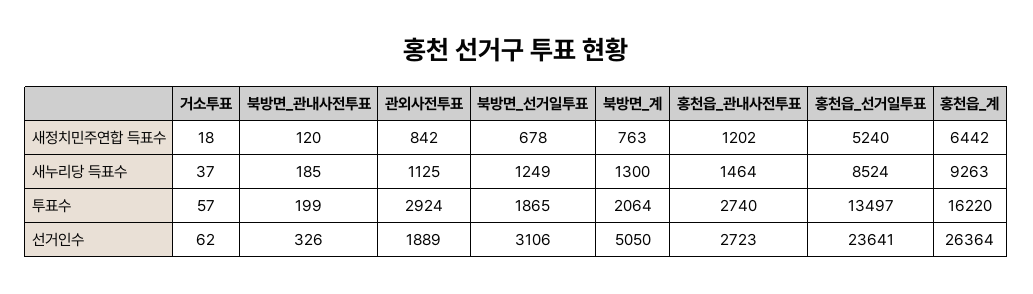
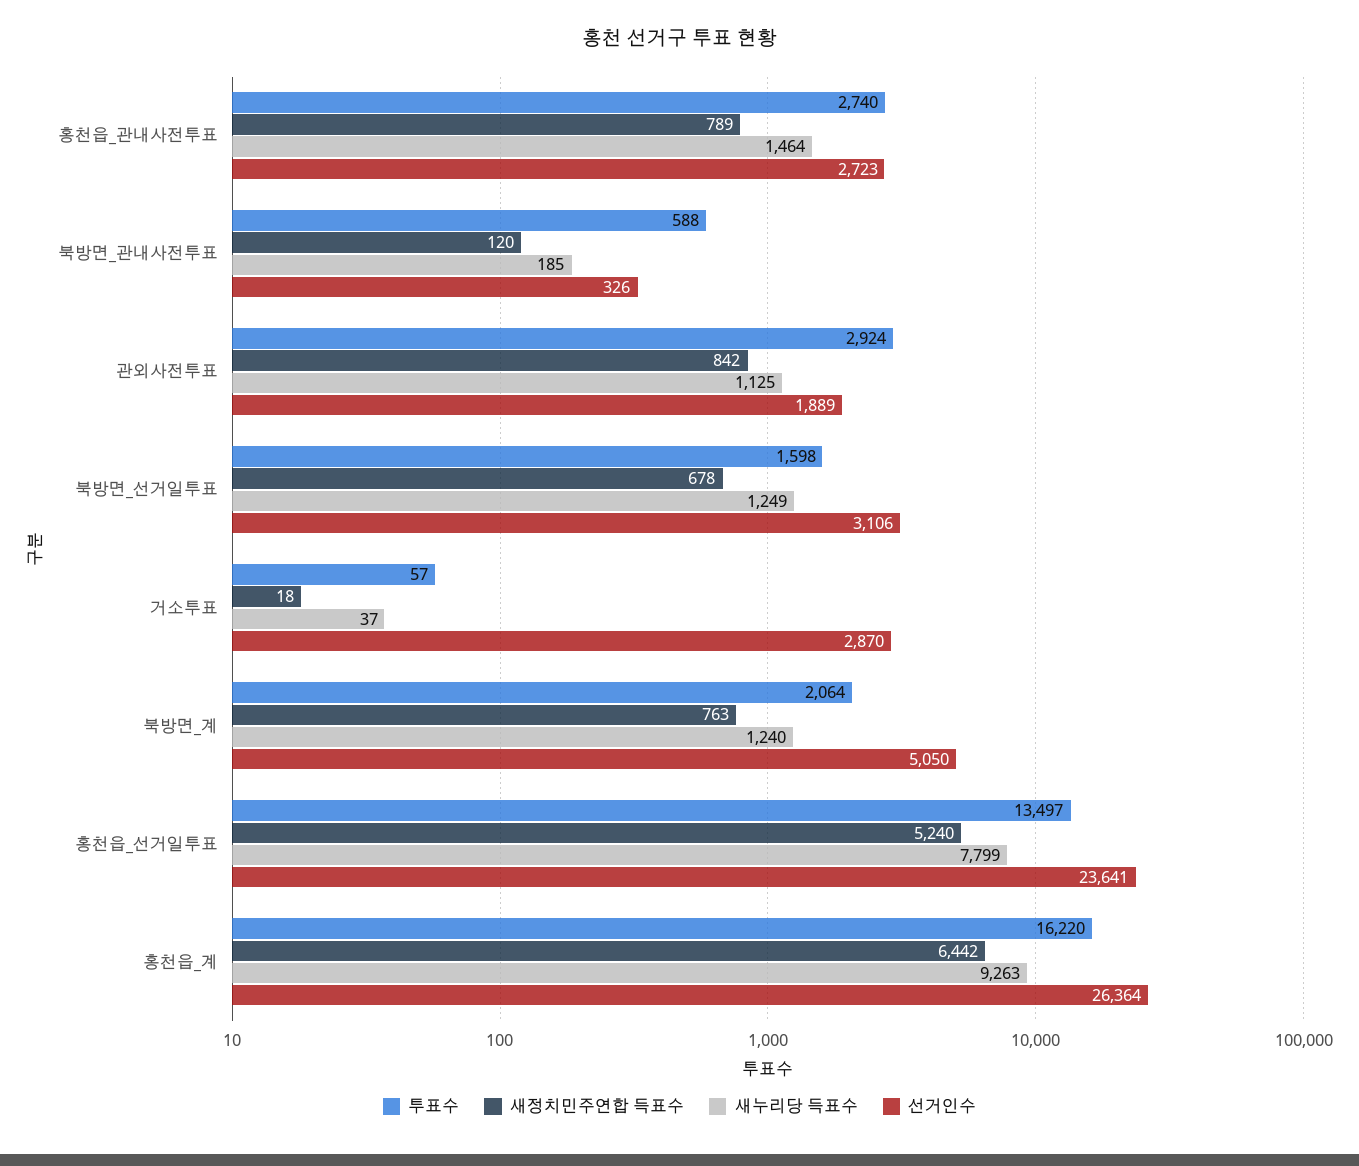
  {
    "새정치민주연합 득표수": {
      "거소투표": 18,
      "북방면_관내사전투표": 120,
      "관외사전투표": 842,
      "북방면_선거일투표": 678,
      "북방면_계": 763,
-     "홍천읍_관내사전투표": 1202,
+     "홍천읍_관내사전투표": 789,
      "홍천읍_선거일투표": 5240,
      "홍천읍_계": 6442
    },
    "새누리당 득표수": {
      "거소투표": 37,
      "북방면_관내사전투표": 185,
      "관외사전투표": 1125,
      "북방면_선거일투표": 1249,
-     "북방면_계": 1300,
+     "북방면_계": 1240,
      "홍천읍_관내사전투표": 1464,
-     "홍천읍_선거일투표": 8524,
+     "홍천읍_선거일투표": 7799,
      "홍천읍_계": 9263
    },
    "투표수": {
      "거소투표": 57,
-     "북방면_관내사전투표": 199,
+     "북방면_관내사전투표": 588,
      "관외사전투표": 2924,
-     "북방면_선거일투표": 1865,
+     "북방면_선거일투표": 1598,
      "북방면_계": 2064,
      "홍천읍_관내사전투표": 2740,
      "홍천읍_선거일투표": 13497,
      "홍천읍_계": 16220
    },
    "선거인수": {
-     "거소투표": 62,
+     "거소투표": 2870,
      "북방면_관내사전투표": 326,
      "관외사전투표": 1889,
      "북방면_선거일투표": 3106,
      "북방면_계": 5050,
      "홍천읍_관내사전투표": 2723,
      "홍천읍_선거일투표": 23641,
      "홍천읍_계": 26364
    }
  }

